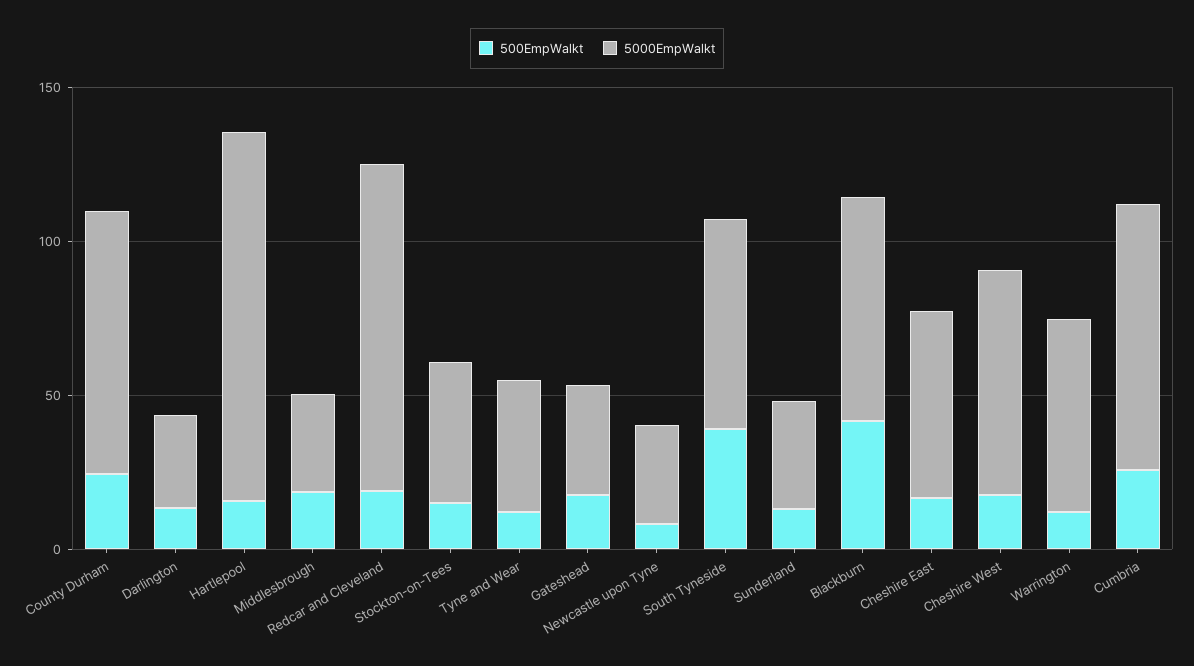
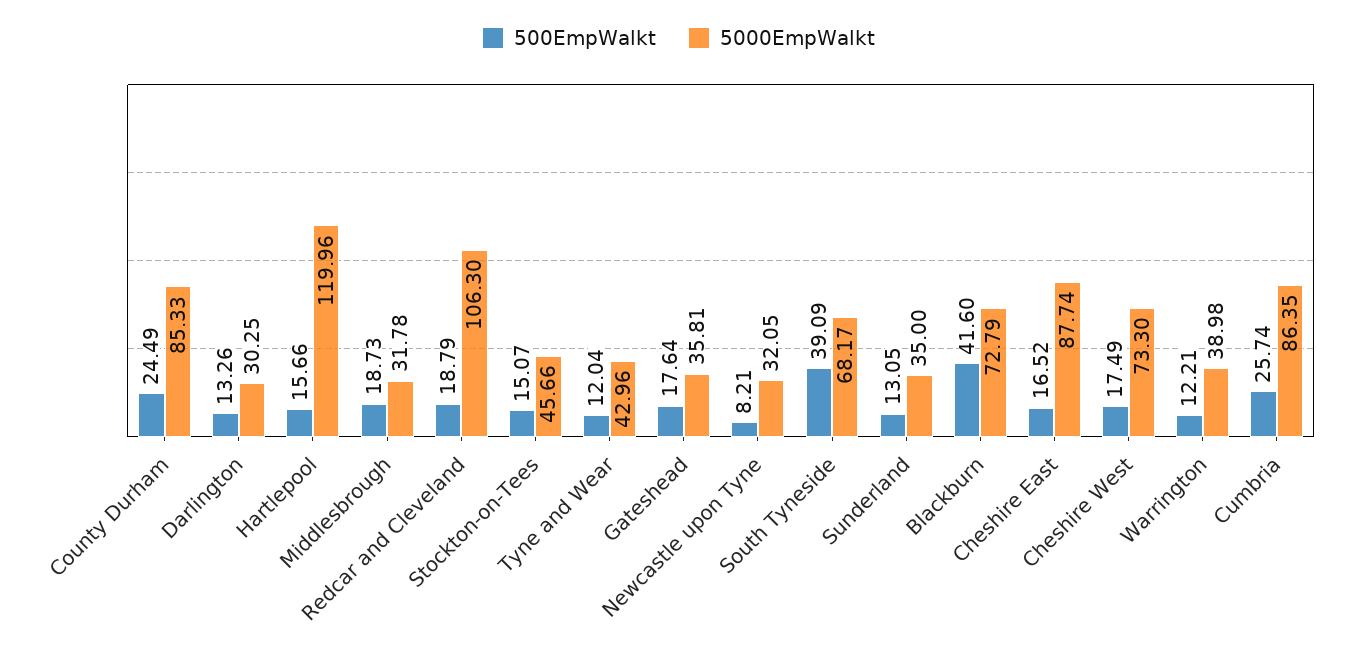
  {
    "500EmpWalkt": {
      "County Durham": 24.49,
      "Darlington": 13.26,
      "Hartlepool": 15.66,
      "Middlesbrough": 18.73,
      "Redcar and Cleveland": 18.79,
      "Stockton-on-Tees": 15.07,
      "Tyne and Wear": 12.04,
      "Gateshead": 17.64,
      "Newcastle upon Tyne": 8.21,
      "South Tyneside": 39.09,
      "Sunderland": 13.05,
      "Blackburn": 41.6,
      "Cheshire East": 16.52,
      "Cheshire West": 17.49,
      "Warrington": 12.21,
      "Cumbria": 25.74
    },
    "5000EmpWalkt": {
      "County Durham": 85.33,
      "Darlington": 30.25,
      "Hartlepool": 119.96,
      "Middlesbrough": 31.78,
      "Redcar and Cleveland": 106.3,
      "Stockton-on-Tees": 45.66,
      "Tyne and Wear": 42.96,
      "Gateshead": 35.81,
      "Newcastle upon Tyne": 32.05,
      "South Tyneside": 68.17,
      "Sunderland": 35,
      "Blackburn": 72.79,
-     "Cheshire East": 60,
+     "Cheshire East": 87.74,
      "Cheshire West": 73.3,
-     "Warrington": 60,
+     "Warrington": 38.98,
      "Cumbria": 86.35
    }
  }

